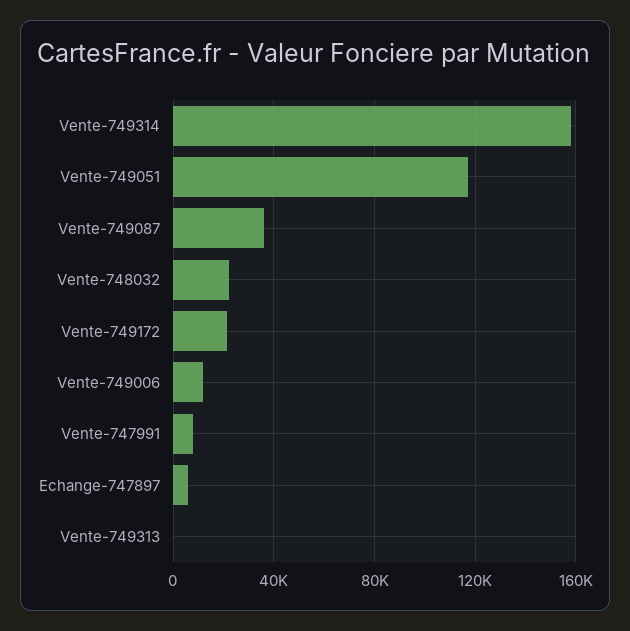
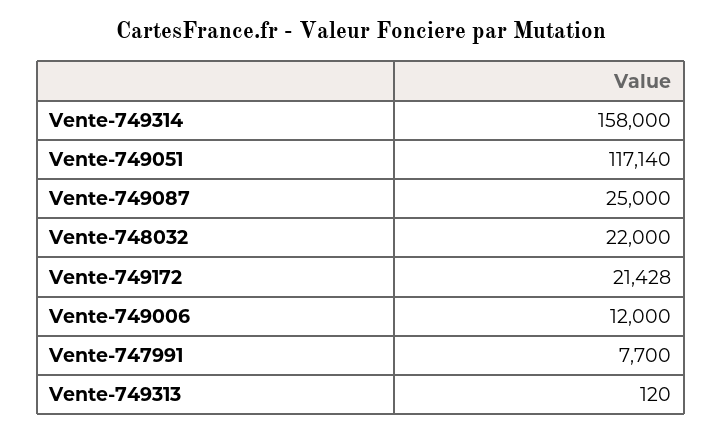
  {
    "Vente-749314": 158000,
    "Vente-749051": 117140,
-   "Vente-749087": 35000,
+   "Vente-749087": 25000,
    "Vente-748032": 22000,
    "Vente-749172": 21428,
    "Vente-749006": 12000,
    "Vente-747991": 7700,
-   "Echange-747897": 5000,
    "Vente-749313": 120
  }

